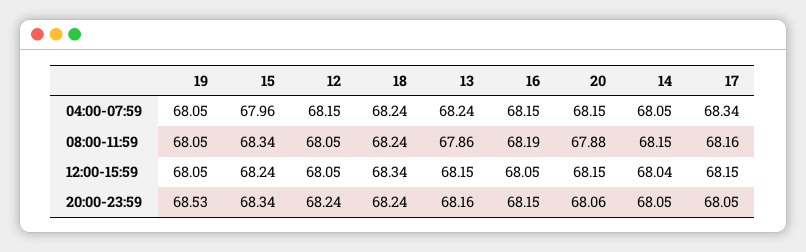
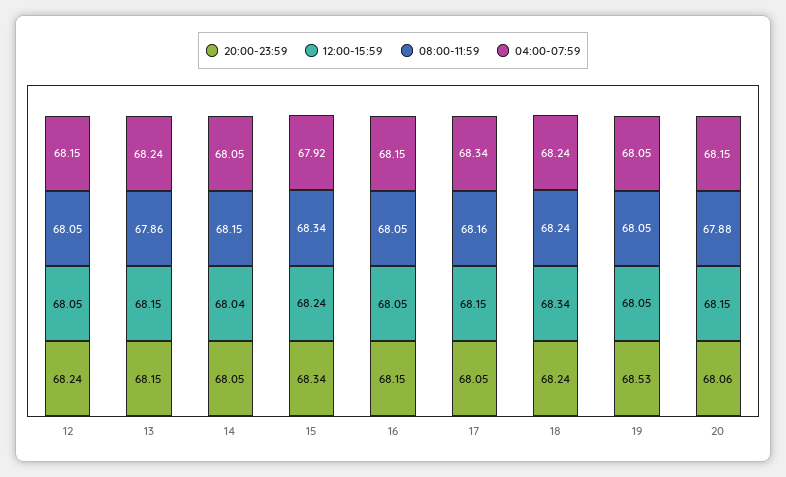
  {
    "04:00-07:59": {
      "19": 68.05,
-     "15": 67.96,
+     "15": 67.92,
      "12": 68.15,
      "18": 68.24,
      "13": 68.24,
      "16": 68.15,
      "20": 68.15,
      "14": 68.05,
      "17": 68.34
    },
    "08:00-11:59": {
      "19": 68.05,
      "15": 68.34,
      "12": 68.05,
      "18": 68.24,
      "13": 67.86,
-     "16": 68.19,
+     "16": 68.05,
      "20": 67.88,
      "14": 68.15,
      "17": 68.16
    },
    "12:00-15:59": {
      "19": 68.05,
      "15": 68.24,
      "12": 68.05,
      "18": 68.34,
      "13": 68.15,
      "16": 68.05,
      "20": 68.15,
      "14": 68.04,
      "17": 68.15
    },
    "20:00-23:59": {
      "19": 68.53,
      "15": 68.34,
      "12": 68.24,
      "18": 68.24,
-     "13": 68.16,
+     "13": 68.15,
      "16": 68.15,
      "20": 68.06,
      "14": 68.05,
      "17": 68.05
    }
  }

